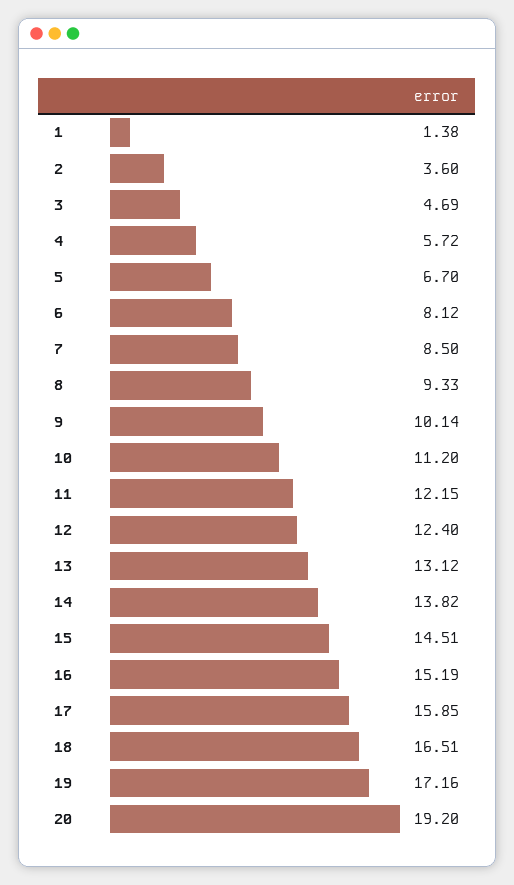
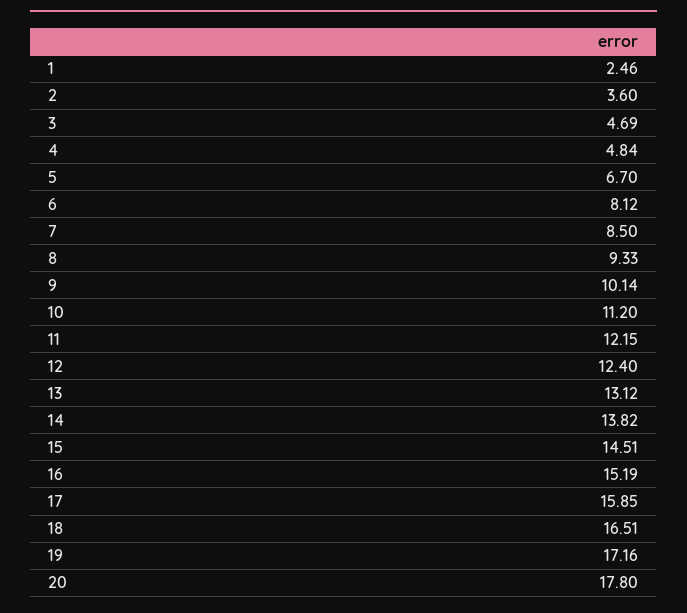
  {
-   "1": 1.38,
+   "1": 2.46,
    "2": 3.6,
    "3": 4.69,
-   "4": 5.72,
+   "4": 4.84,
    "5": 6.7,
    "6": 8.12,
    "7": 8.5,
    "8": 9.33,
    "9": 10.14,
    "10": 11.2,
    "11": 12.15,
    "12": 12.4,
    "13": 13.12,
    "14": 13.82,
    "15": 14.51,
    "16": 15.19,
    "17": 15.85,
    "18": 16.51,
    "19": 17.16,
-   "20": 19.2
+   "20": 17.8
  }

